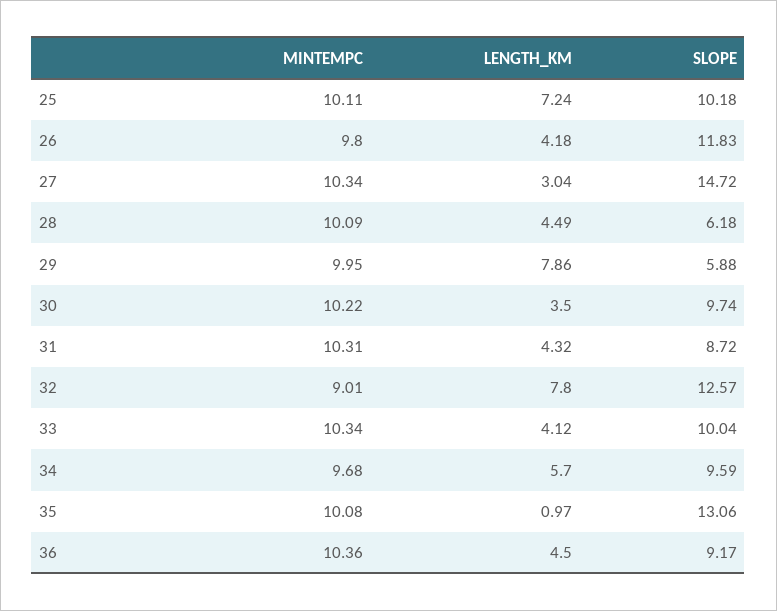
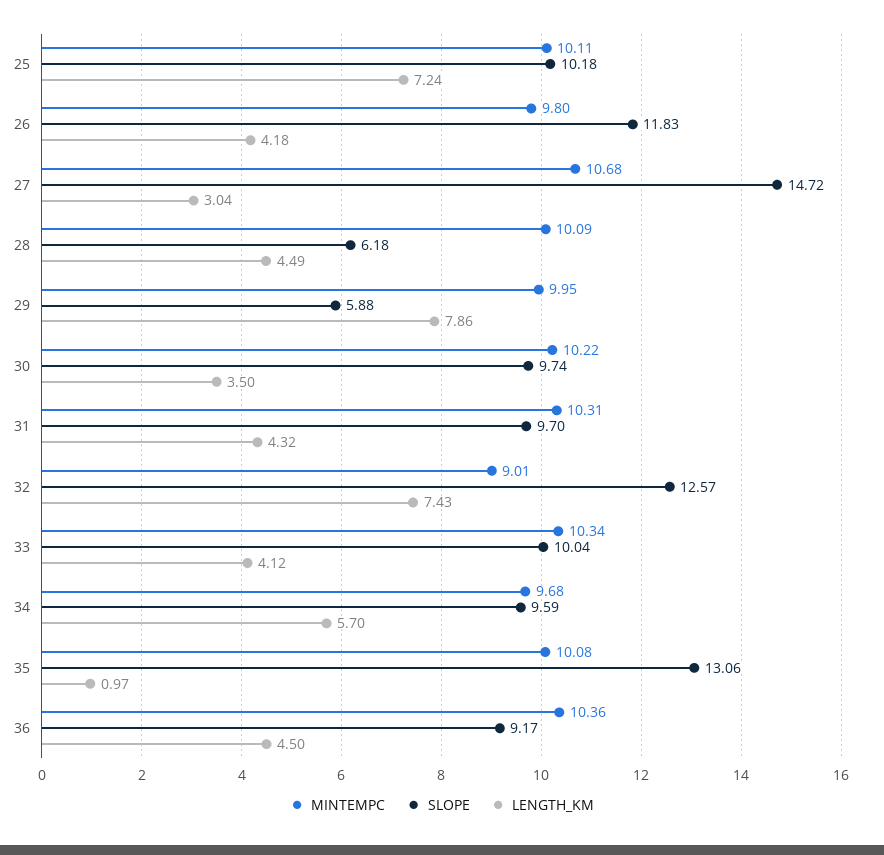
  {
    "MINTEMPC": {
      "25": 10.11,
      "26": 9.8,
-     "27": 10.34,
+     "27": 10.68,
      "28": 10.09,
      "29": 9.95,
      "30": 10.22,
      "31": 10.31,
      "32": 9.01,
      "33": 10.34,
      "34": 9.68,
      "35": 10.08,
      "36": 10.36
    },
    "LENGTH_KM": {
      "25": 7.24,
      "26": 4.18,
      "27": 3.04,
      "28": 4.49,
      "29": 7.86,
      "30": 3.5,
      "31": 4.32,
-     "32": 7.8,
+     "32": 7.43,
      "33": 4.12,
      "34": 5.7,
      "35": 0.97,
      "36": 4.5
    },
    "SLOPE": {
      "25": 10.18,
      "26": 11.83,
      "27": 14.72,
      "28": 6.18,
      "29": 5.88,
      "30": 9.74,
-     "31": 8.72,
+     "31": 9.7,
      "32": 12.57,
      "33": 10.04,
      "34": 9.59,
      "35": 13.06,
      "36": 9.17
    }
  }

